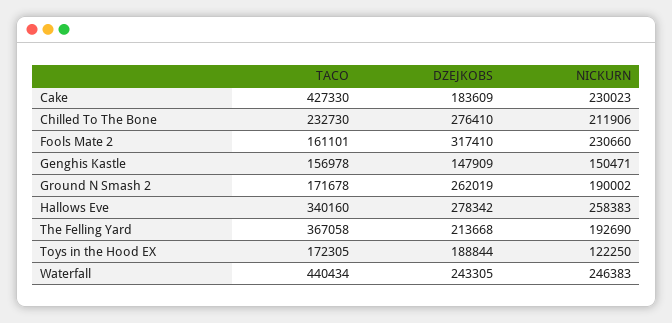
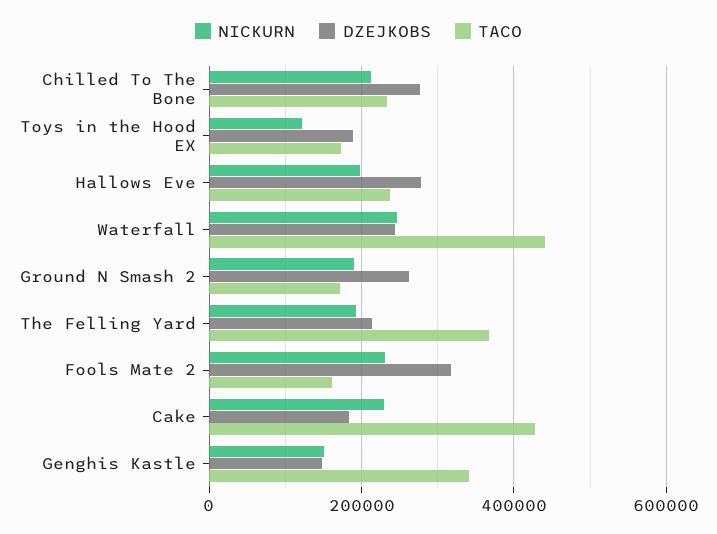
  {
    "TACO": {
      "Cake": 427330,
      "Chilled To The Bone": 232730,
      "Fools Mate 2": 161101,
-     "Genghis Kastle": 156978,
+     "Genghis Kastle": 340000,
      "Ground N Smash 2": 171678,
-     "Hallows Eve": 340160,
+     "Hallows Eve": 240000,
      "The Felling Yard": 367058,
      "Toys in the Hood EX": 172305,
      "Waterfall": 440434
    },
    "DZEJKOBS": {
      "Cake": 183609,
      "Chilled To The Bone": 276410,
      "Fools Mate 2": 317410,
      "Genghis Kastle": 147909,
      "Ground N Smash 2": 262019,
      "Hallows Eve": 278342,
      "The Felling Yard": 213668,
      "Toys in the Hood EX": 188844,
      "Waterfall": 243305
    },
    "NICKURN": {
      "Cake": 230023,
      "Chilled To The Bone": 211906,
      "Fools Mate 2": 230660,
      "Genghis Kastle": 150471,
      "Ground N Smash 2": 190002,
-     "Hallows Eve": 258383,
+     "Hallows Eve": 200000,
      "The Felling Yard": 192690,
      "Toys in the Hood EX": 122250,
      "Waterfall": 246383
    }
  }

